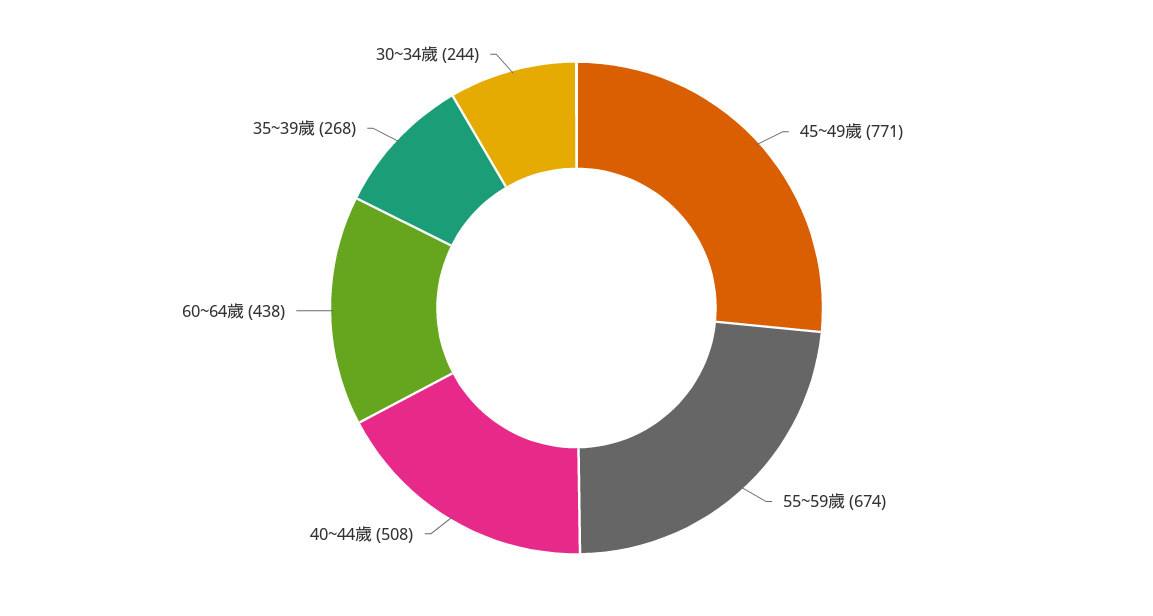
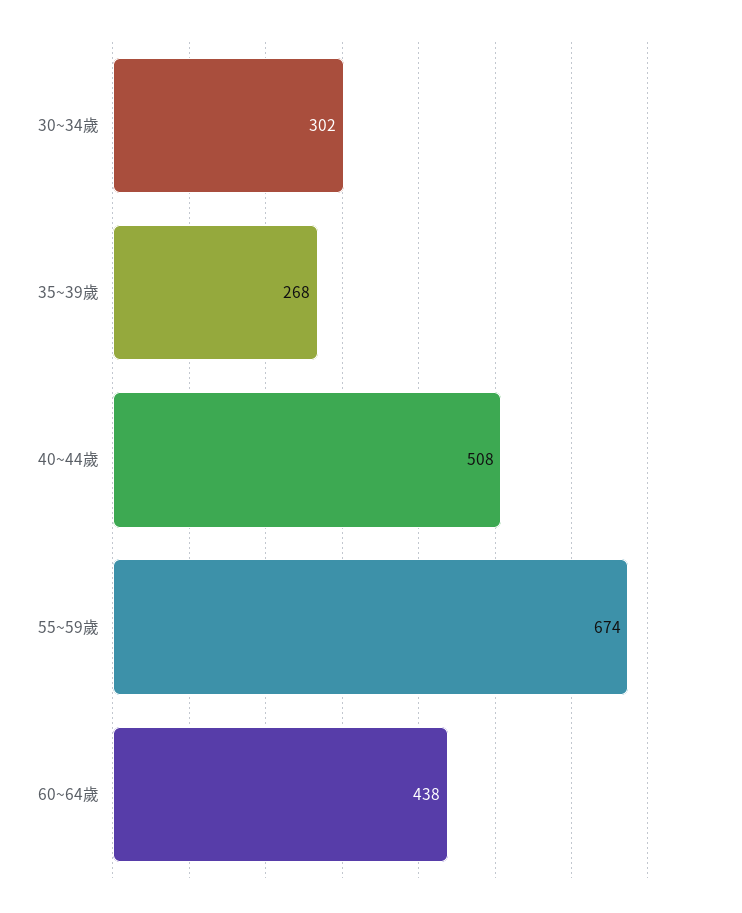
  {
-   "45~49歲": 771,
    "55~59歲": 674,
    "40~44歲": 508,
    "60~64歲": 438,
    "35~39歲": 268,
-   "30~34歲": 244
+   "30~34歲": 302
  }

